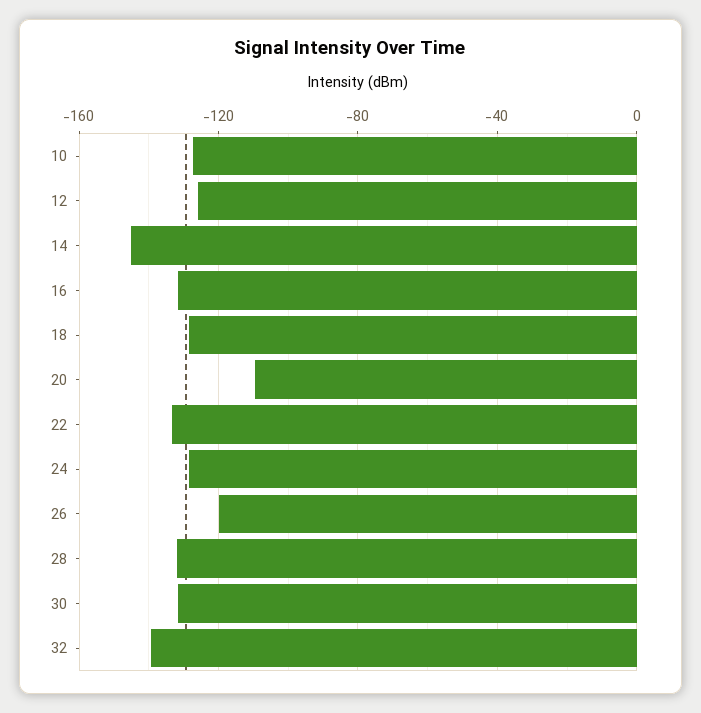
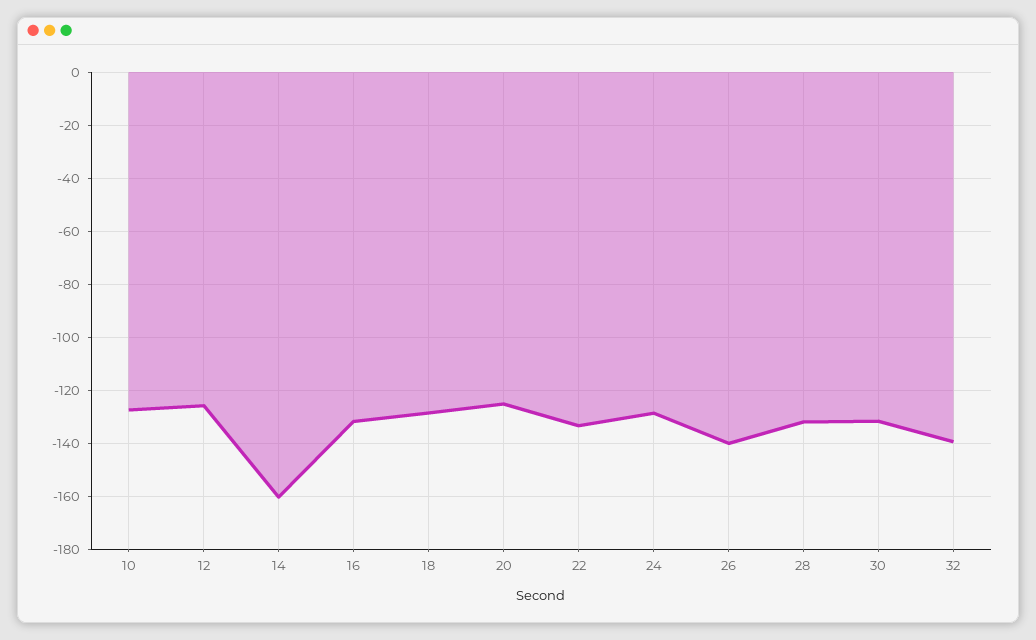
  {
    "10": -127.5,
    "12": -125,
-   "14": -145,
+   "14": -160,
    "16": -132.5,
    "18": -127.5,
-   "20": -110,
+   "20": -125,
    "22": -132.5,
    "24": -127.5,
-   "26": -120,
+   "26": -140,
    "28": -132.5,
    "30": -132.5,
    "32": -140
  }

